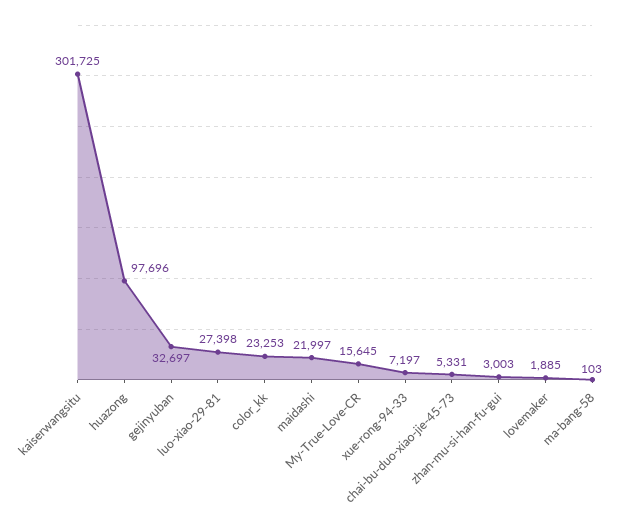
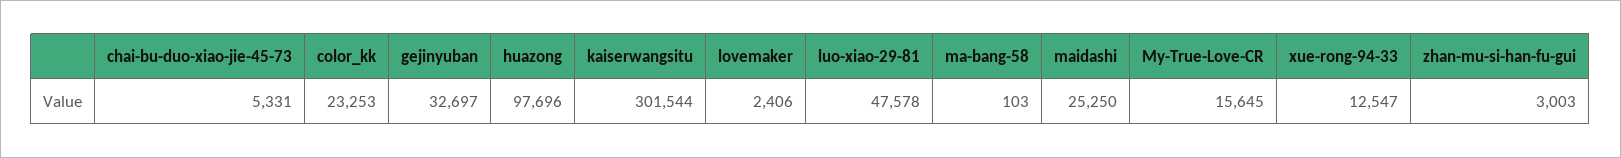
  {
-   "kaiserwangsitu": 301725,
+   "kaiserwangsitu": 301544,
    "huazong": 97696,
    "gejinyuban": 32697,
-   "luo-xiao-29-81": 27398,
+   "luo-xiao-29-81": 47578,
    "color_kk": 23253,
-   "maidashi": 21997,
+   "maidashi": 25250,
    "My-True-Love-CR": 15645,
-   "xue-rong-94-33": 7197,
+   "xue-rong-94-33": 12547,
    "chai-bu-duo-xiao-jie-45-73": 5331,
    "zhan-mu-si-han-fu-gui": 3003,
-   "lovemaker": 1885,
+   "lovemaker": 2406,
    "ma-bang-58": 103
  }

